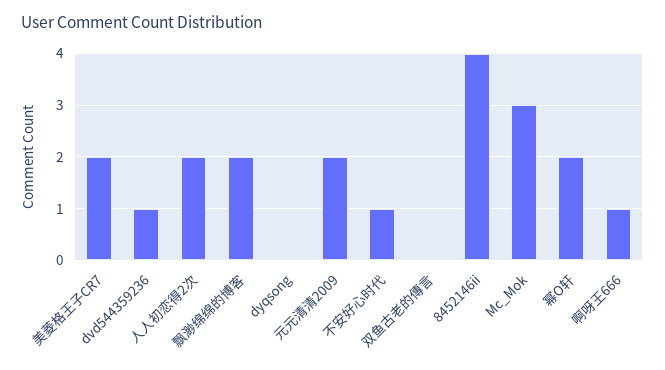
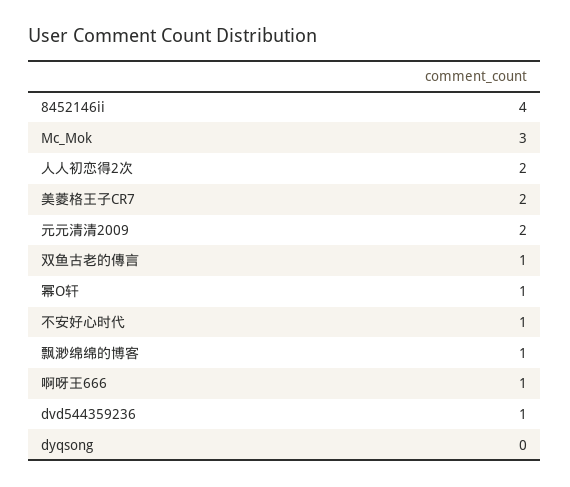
  {
    "美菱格王子CR7": 2,
    "dvd544359236": 1,
    "人人初恋得2次": 2,
-   "飘渺绵绵的博客": 2,
+   "飘渺绵绵的博客": 1,
    "dyqsong": 0,
    "元元清清2009": 2,
    "不安好心时代": 1,
-   "双鱼古老的傳言": 0,
+   "双鱼古老的傳言": 1,
    "8452146ii": 4,
    "Mc_Mok": 3,
-   "幂O轩": 2,
+   "幂O轩": 1,
    "啊呀王666": 1
  }

